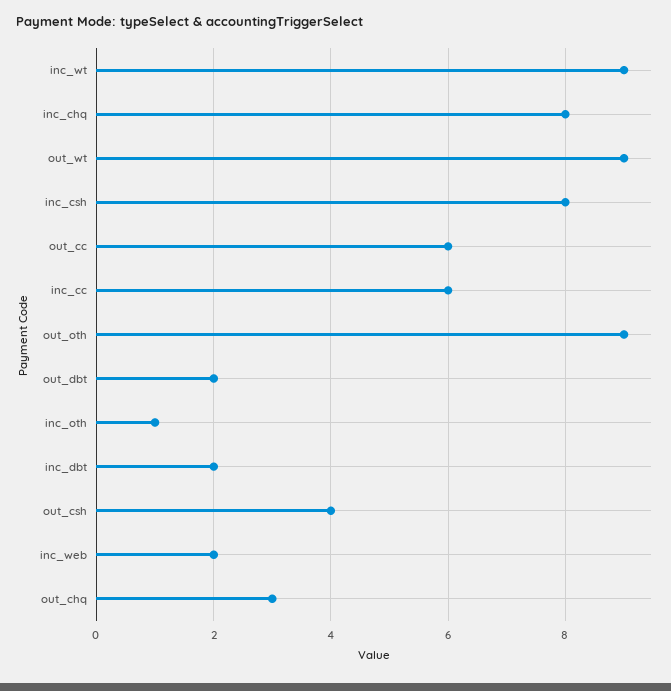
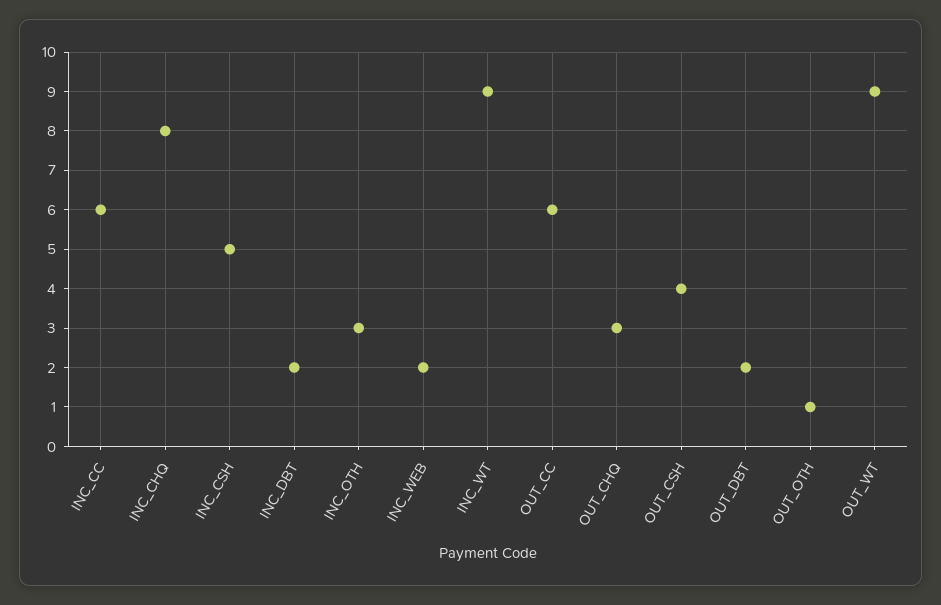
  {
    "inc_wt": 9,
    "inc_chq": 8,
    "out_wt": 9,
-   "inc_csh": 8,
+   "inc_csh": 5,
    "out_cc": 6,
    "inc_cc": 6,
-   "out_oth": 9,
+   "out_oth": 1,
    "out_dbt": 2,
-   "inc_oth": 1,
+   "inc_oth": 3,
    "inc_dbt": 2,
    "out_csh": 4,
    "inc_web": 2,
    "out_chq": 3
  }

